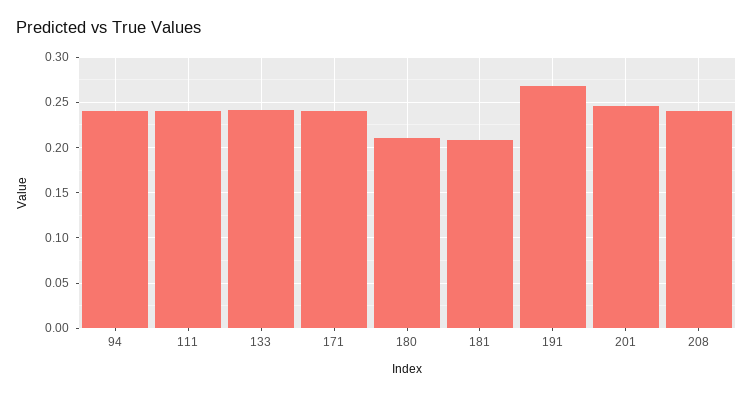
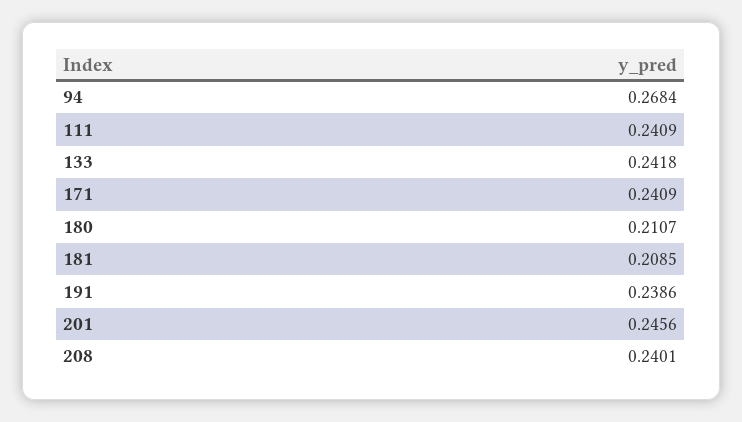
  {
-   "94": 0.24,
+   "94": 0.2684,
    "111": 0.2409,
    "133": 0.2418,
    "171": 0.2409,
    "180": 0.2107,
    "181": 0.2085,
-   "191": 0.27,
+   "191": 0.2386,
    "201": 0.2456,
    "208": 0.2401
  }

